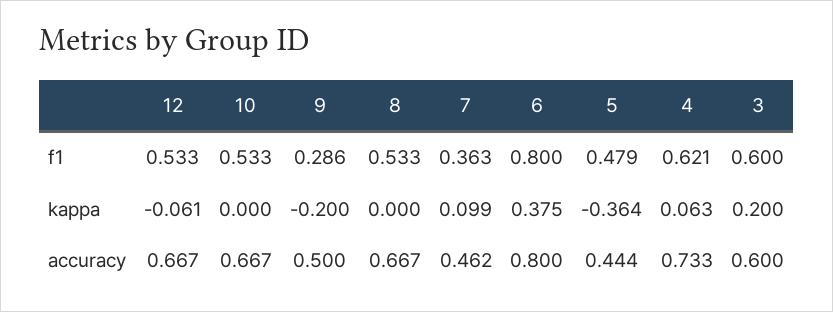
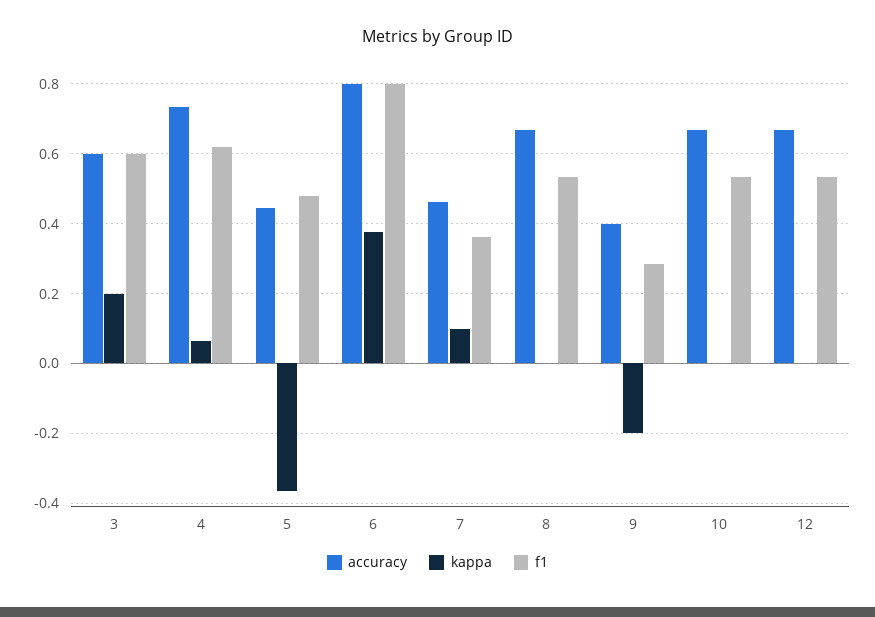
  {
    "f1": {
      "12": 0.533,
      "10": 0.533,
      "9": 0.286,
      "8": 0.533,
      "7": 0.363,
      "6": 0.8,
      "5": 0.479,
      "4": 0.621,
      "3": 0.6
    },
    "kappa": {
-     "12": -0.061,
+     "12": 0,
      "10": 0,
      "9": -0.2,
      "8": 0,
      "7": 0.099,
      "6": 0.375,
      "5": -0.364,
      "4": 0.063,
      "3": 0.2
    },
    "accuracy": {
      "12": 0.667,
      "10": 0.667,
-     "9": 0.5,
+     "9": 0.4,
      "8": 0.667,
      "7": 0.462,
      "6": 0.8,
      "5": 0.444,
      "4": 0.733,
      "3": 0.6
    }
  }

